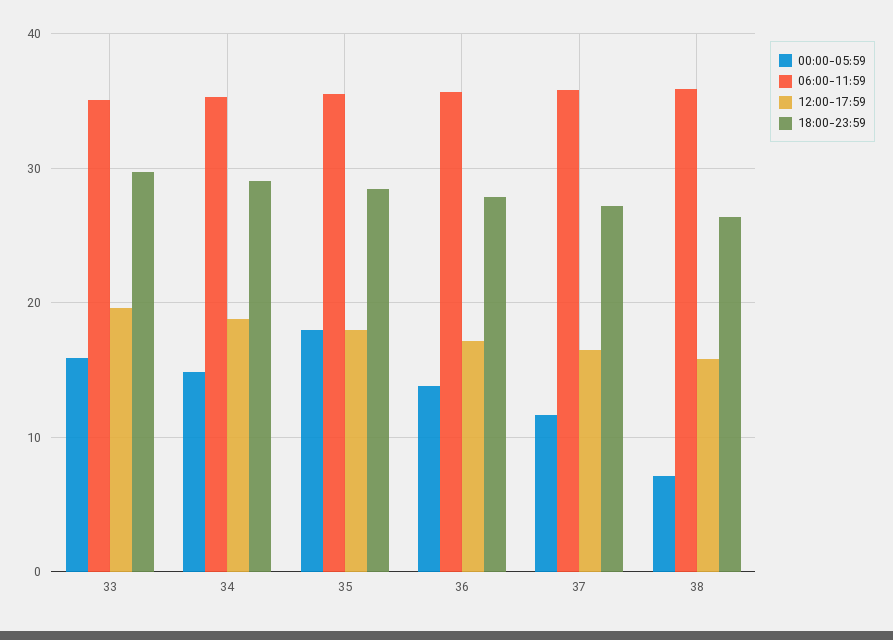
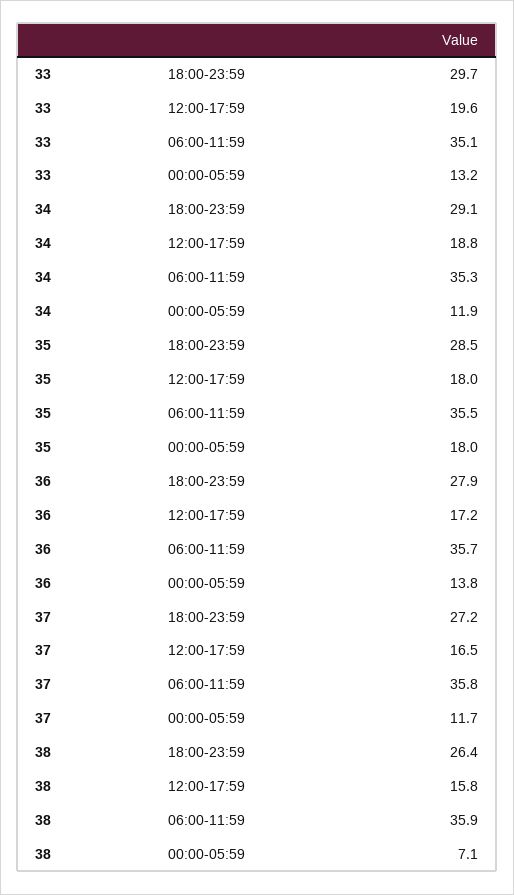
  {
    "00:00-05:59": {
-     "33": 16,
+     "33": 13.2,
-     "34": 15,
+     "34": 11.9,
      "35": 18,
      "36": 13.8,
      "37": 11.7,
      "38": 7.1
    },
    "06:00-11:59": {
      "33": 35.1,
      "34": 35.3,
      "35": 35.5,
      "36": 35.7,
      "37": 35.8,
      "38": 35.9
    },
    "12:00-17:59": {
      "33": 19.6,
      "34": 18.8,
      "35": 18,
      "36": 17.2,
      "37": 16.5,
      "38": 15.8
    },
    "18:00-23:59": {
      "33": 29.7,
      "34": 29.1,
      "35": 28.5,
      "36": 27.9,
      "37": 27.2,
      "38": 26.4
    }
  }

